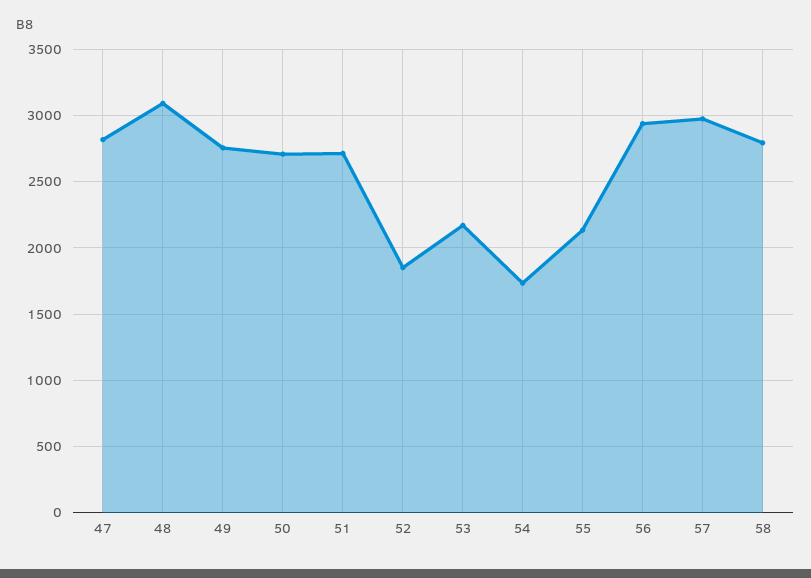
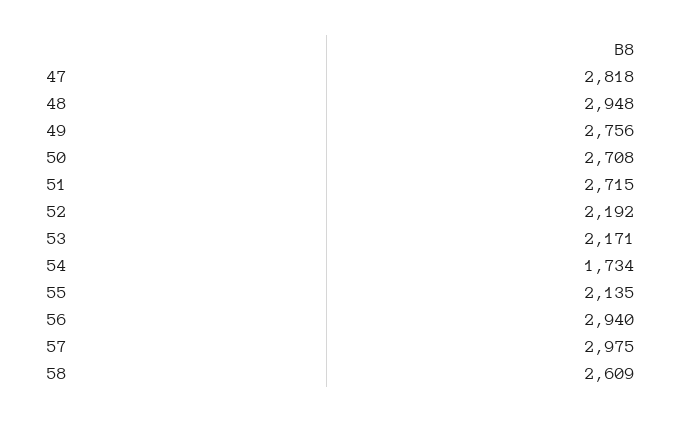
  {
    "47": 2818,
-   "48": 3100,
+   "48": 2948,
    "49": 2756,
    "50": 2708,
    "51": 2715,
-   "52": 1850,
+   "52": 2192,
    "53": 2171,
    "54": 1734,
    "55": 2135,
    "56": 2940,
    "57": 2975,
-   "58": 2800
+   "58": 2609
  }

